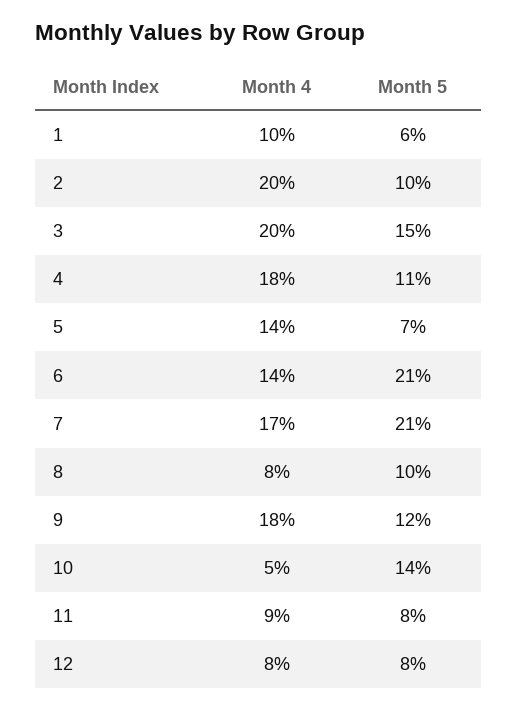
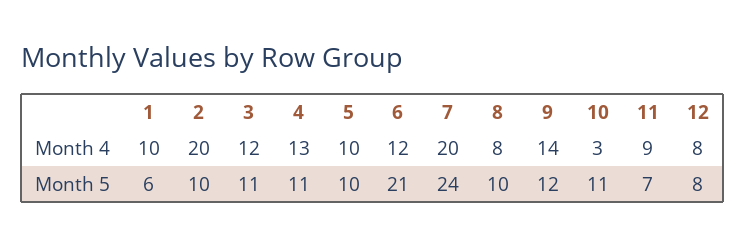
  {
    "Month 4": {
      "1": 10,
      "2": 20,
-     "3": 20,
+     "3": 12,
-     "4": 18,
+     "4": 13,
-     "5": 14,
+     "5": 10,
-     "6": 14,
+     "6": 12,
-     "7": 17,
+     "7": 20,
      "8": 8,
-     "9": 18,
+     "9": 14,
-     "10": 5,
+     "10": 3,
      "11": 9,
      "12": 8
    },
    "Month 5": {
      "1": 6,
      "2": 10,
-     "3": 15,
+     "3": 11,
      "4": 11,
-     "5": 7,
+     "5": 10,
      "6": 21,
-     "7": 21,
+     "7": 24,
      "8": 10,
      "9": 12,
-     "10": 14,
+     "10": 11,
-     "11": 8,
+     "11": 7,
      "12": 8
    }
  }

